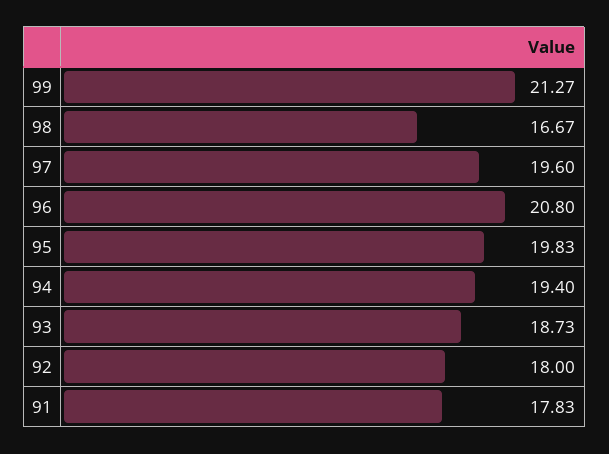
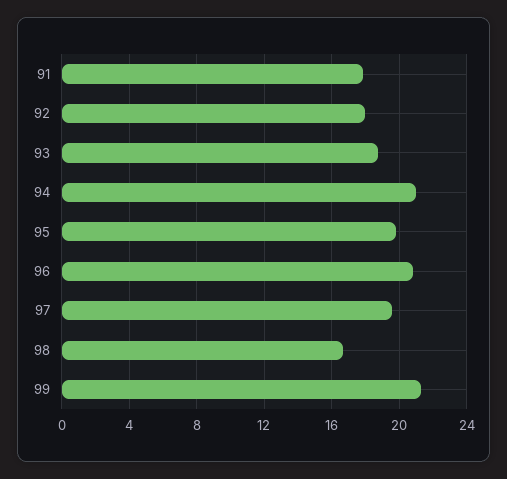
  {
    "99": 21.27,
    "98": 16.67,
    "97": 19.6,
    "96": 20.8,
    "95": 19.83,
-   "94": 19.4,
+   "94": 21,
    "93": 18.73,
    "92": 18,
    "91": 17.83
  }

